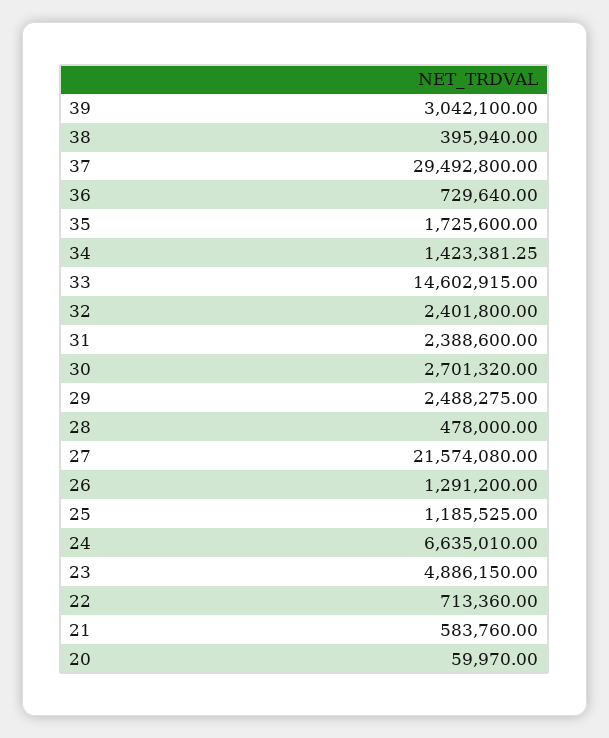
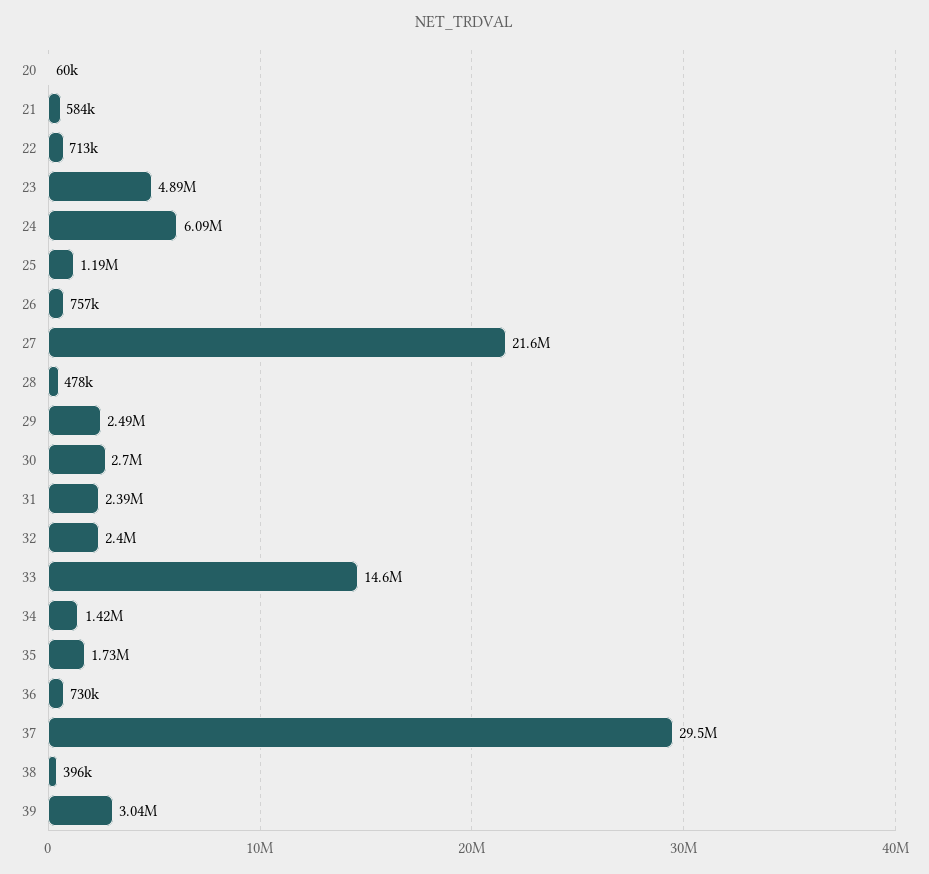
  {
    "39": 3042100,
    "38": 395940,
    "37": 29492800,
    "36": 729640,
    "35": 1725600,
    "34": 1423381.25,
    "33": 14602915,
    "32": 2401800,
    "31": 2388600,
    "30": 2701320,
    "29": 2488275,
    "28": 478000,
    "27": 21574080,
-   "26": 1291200,
+   "26": 757000,
    "25": 1185525,
-   "24": 6635010,
+   "24": 6090000,
    "23": 4886150,
    "22": 713360,
    "21": 583760,
    "20": 59970
  }

